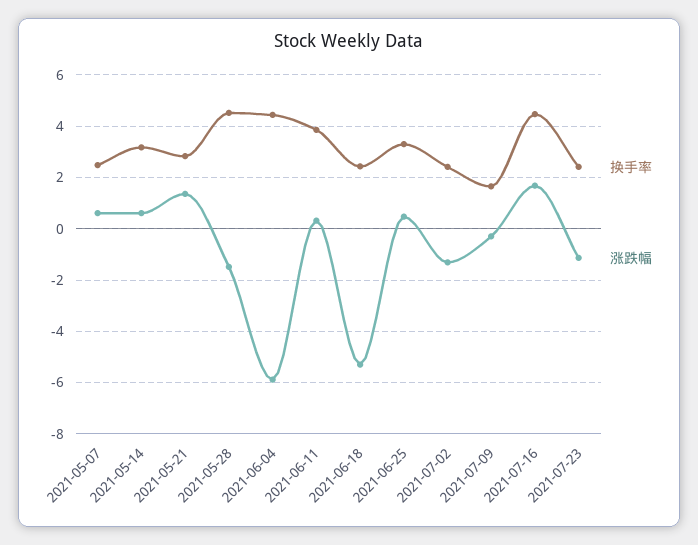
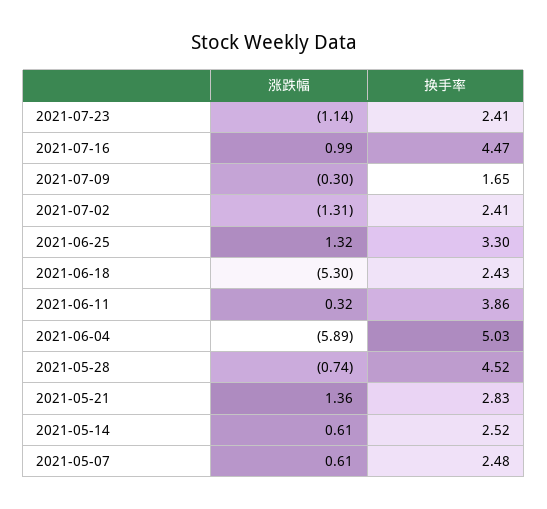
  {
    "换手率": {
      "2021-05-07": 2.48,
-     "2021-05-14": 3.25,
+     "2021-05-14": 2.52,
      "2021-05-21": 2.83,
      "2021-05-28": 4.52,
-     "2021-06-04": 4.5,
+     "2021-06-04": 5.03,
      "2021-06-11": 3.86,
      "2021-06-18": 2.43,
      "2021-06-25": 3.3,
      "2021-07-02": 2.41,
      "2021-07-09": 1.65,
      "2021-07-16": 4.47,
      "2021-07-23": 2.41
    },
    "涨跌幅": {
      "2021-05-07": 0.61,
      "2021-05-14": 0.61,
      "2021-05-21": 1.36,
-     "2021-05-28": -1.5,
+     "2021-05-28": -0.74,
      "2021-06-04": -5.89,
      "2021-06-11": 0.32,
      "2021-06-18": -5.3,
-     "2021-06-25": 0.5,
+     "2021-06-25": 1.32,
      "2021-07-02": -1.31,
      "2021-07-09": -0.3,
-     "2021-07-16": 1.75,
+     "2021-07-16": 0.99,
      "2021-07-23": -1.14
    }
  }

